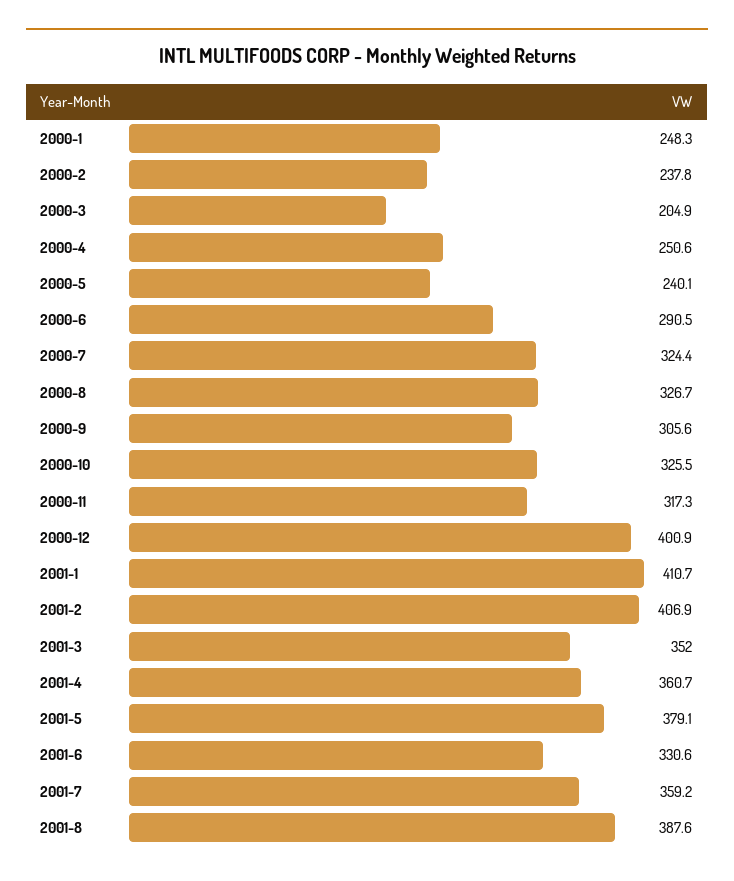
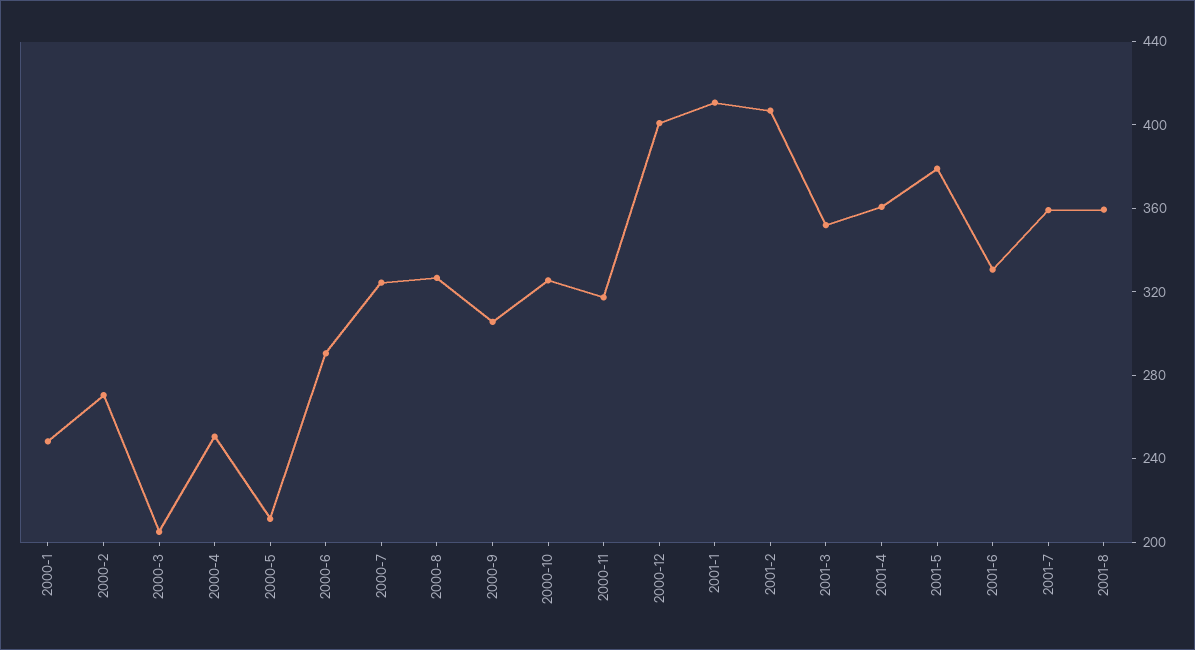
  {
    "2000-1": 248.3,
-   "2000-2": 237.8,
+   "2000-2": 270,
    "2000-3": 204.9,
    "2000-4": 250.6,
-   "2000-5": 240.1,
+   "2000-5": 210,
    "2000-6": 290.5,
    "2000-7": 324.4,
    "2000-8": 326.7,
    "2000-9": 305.6,
    "2000-10": 325.5,
    "2000-11": 317.3,
    "2000-12": 400.9,
    "2001-1": 410.7,
    "2001-2": 406.9,
    "2001-3": 352,
    "2001-4": 360.7,
    "2001-5": 379.1,
    "2001-6": 330.6,
    "2001-7": 359.2,
-   "2001-8": 387.6
+   "2001-8": 360
  }

